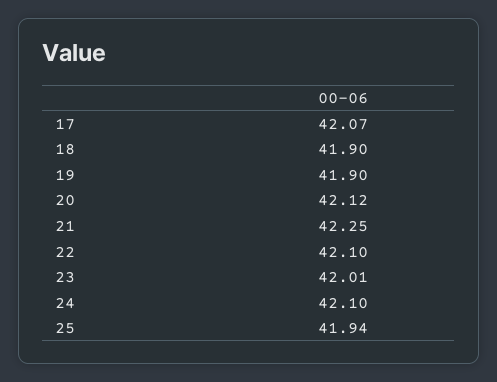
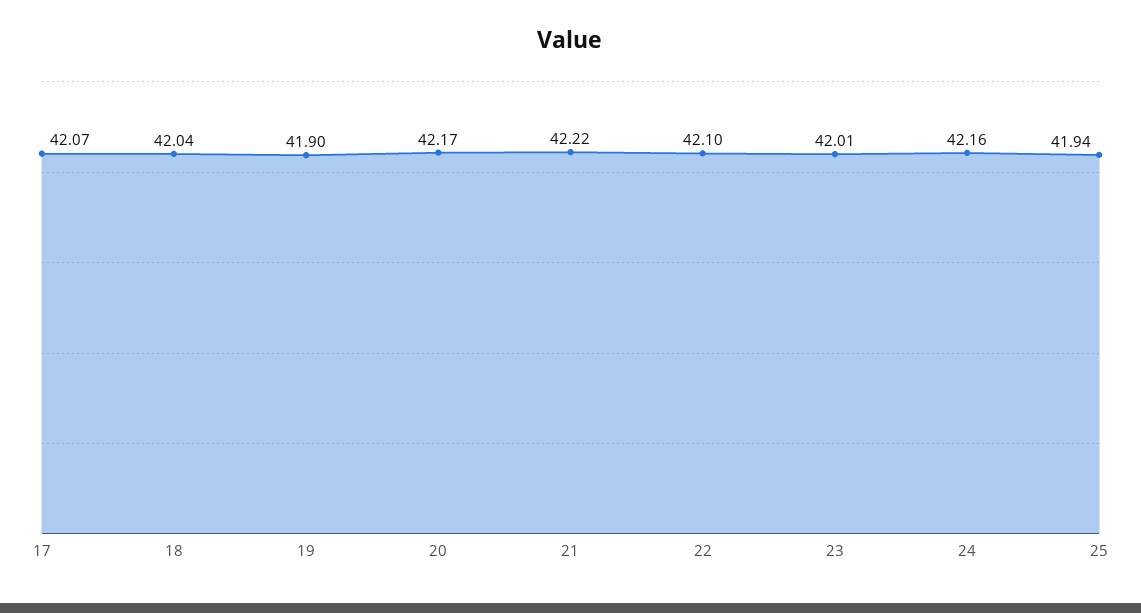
  {
    "17": 42.07,
-   "18": 41.9,
+   "18": 42.04,
    "19": 41.9,
-   "20": 42.12,
+   "20": 42.17,
-   "21": 42.25,
+   "21": 42.22,
    "22": 42.1,
    "23": 42.01,
-   "24": 42.1,
+   "24": 42.16,
    "25": 41.94
  }

